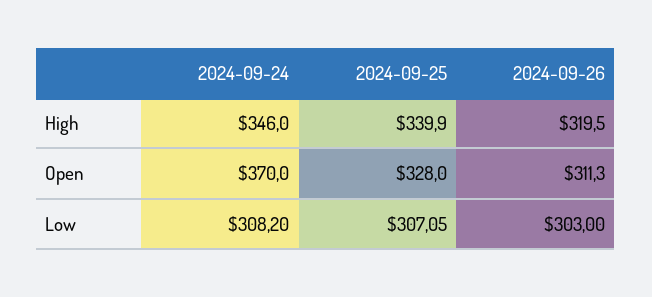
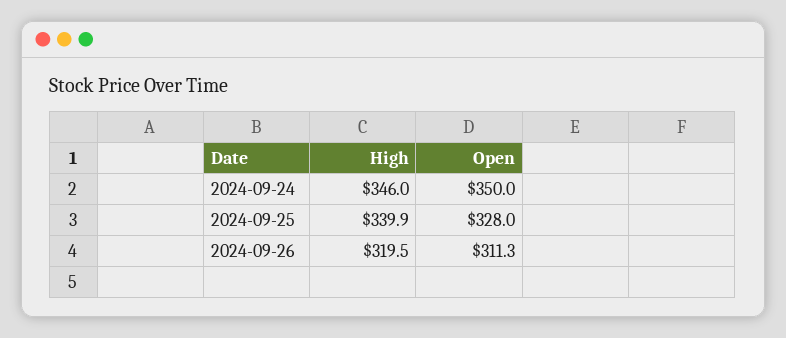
  {
    "2024-09-24": {
      "High": 346,
-     "Open": 370,
+     "Open": 350
-     "Low": 308.2
    },
    "2024-09-25": {
      "High": 339.9,
-     "Open": 328,
+     "Open": 328
-     "Low": 307.05
    },
    "2024-09-26": {
      "High": 319.5,
-     "Open": 311.3,
+     "Open": 311.3
-     "Low": 303
    }
  }

